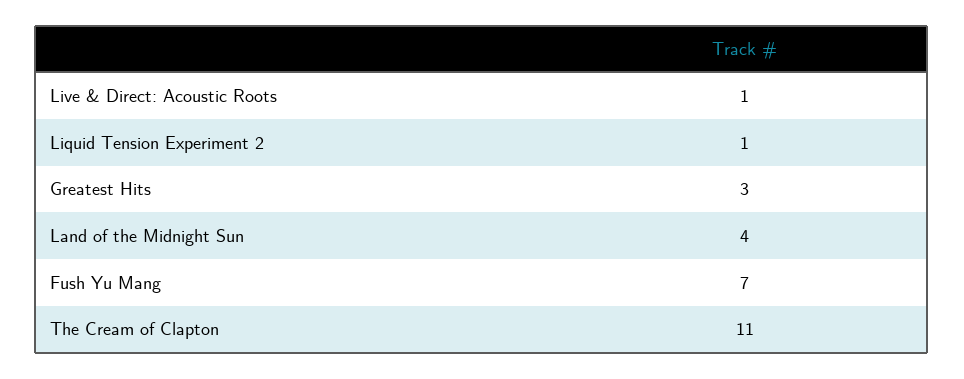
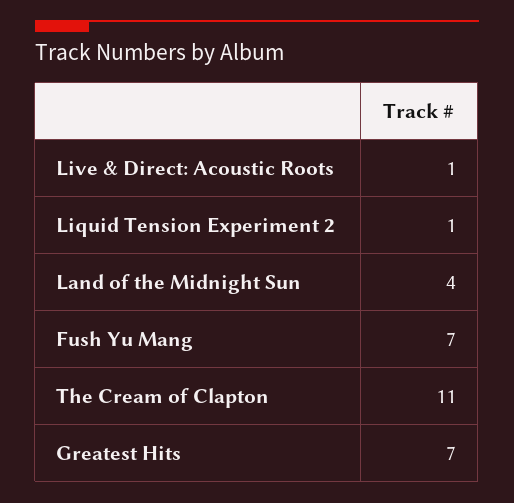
  {
    "Live & Direct: Acoustic Roots": 1,
    "Liquid Tension Experiment 2": 1,
-   "Greatest Hits": 3,
+   "Greatest Hits": 7,
    "Land of the Midnight Sun": 4,
    "Fush Yu Mang": 7,
    "The Cream of Clapton": 11
  }

